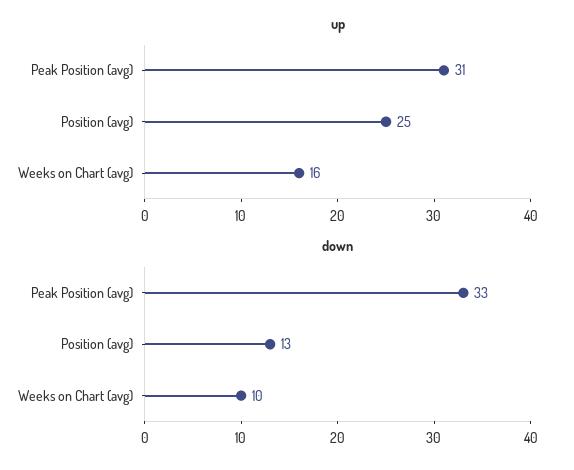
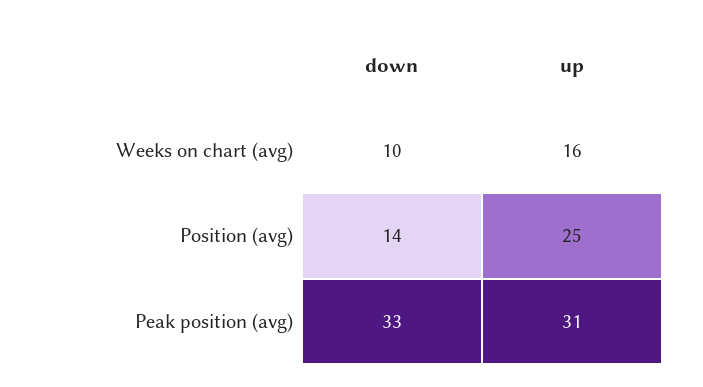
  {
    "up": {
      "Peak Position (avg)": 31,
      "Position (avg)": 25,
      "Weeks on Chart (avg)": 16
    },
    "down": {
      "Peak Position (avg)": 33,
-     "Position (avg)": 13,
+     "Position (avg)": 14,
      "Weeks on Chart (avg)": 10
    }
  }

